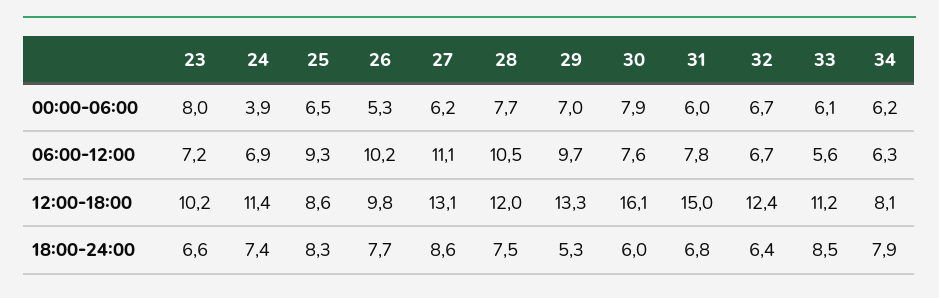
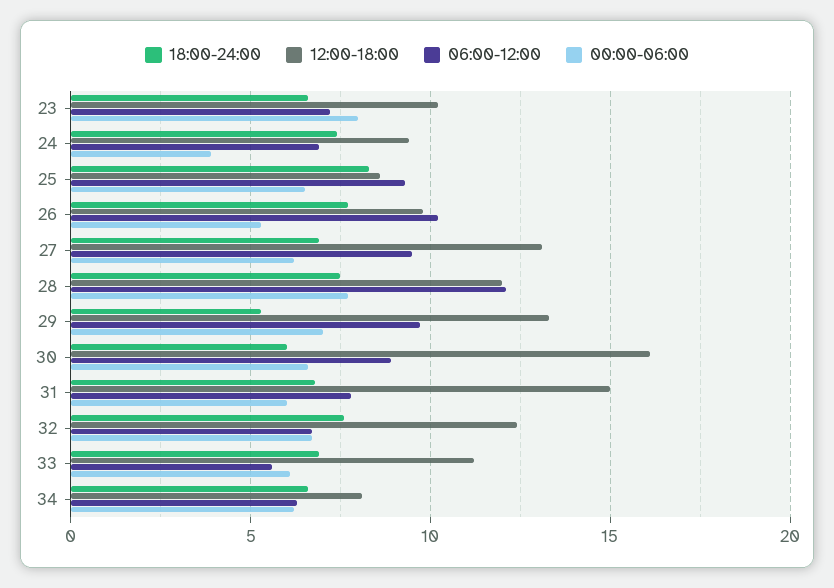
  {
    "00:00-06:00": {
      "23": 8,
      "24": 3.9,
      "25": 6.5,
      "26": 5.3,
      "27": 6.2,
      "28": 7.7,
      "29": 7,
-     "30": 7.9,
+     "30": 6.5,
      "31": 6,
      "32": 6.7,
      "33": 6.1,
      "34": 6.2
    },
    "06:00-12:00": {
      "23": 7.2,
      "24": 6.9,
      "25": 9.3,
      "26": 10.2,
-     "27": 11.1,
+     "27": 9.5,
-     "28": 10.5,
+     "28": 12,
      "29": 9.7,
-     "30": 7.6,
+     "30": 9,
      "31": 7.8,
      "32": 6.7,
      "33": 5.6,
      "34": 6.3
    },
    "12:00-18:00": {
      "23": 10.2,
-     "24": 11.4,
+     "24": 9.5,
      "25": 8.6,
      "26": 9.8,
      "27": 13.1,
      "28": 12,
      "29": 13.3,
      "30": 16.1,
      "31": 15,
      "32": 12.4,
      "33": 11.2,
      "34": 8.1
    },
    "18:00-24:00": {
      "23": 6.6,
      "24": 7.4,
      "25": 8.3,
      "26": 7.7,
-     "27": 8.6,
+     "27": 7,
      "28": 7.5,
      "29": 5.3,
      "30": 6,
      "31": 6.8,
-     "32": 6.4,
+     "32": 7.5,
-     "33": 8.5,
+     "33": 7,
-     "34": 7.9
+     "34": 6.5
    }
  }

